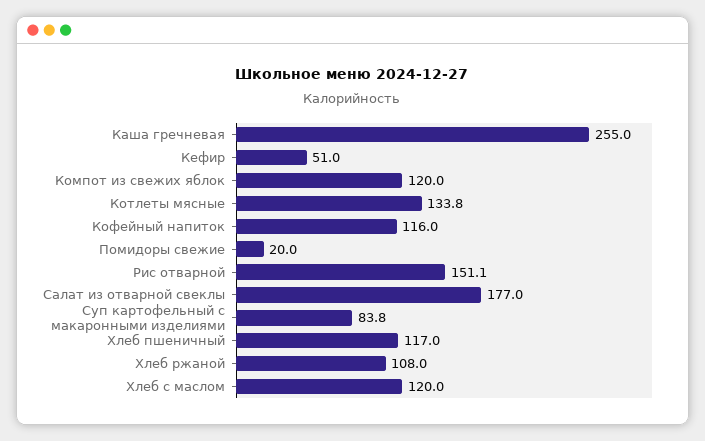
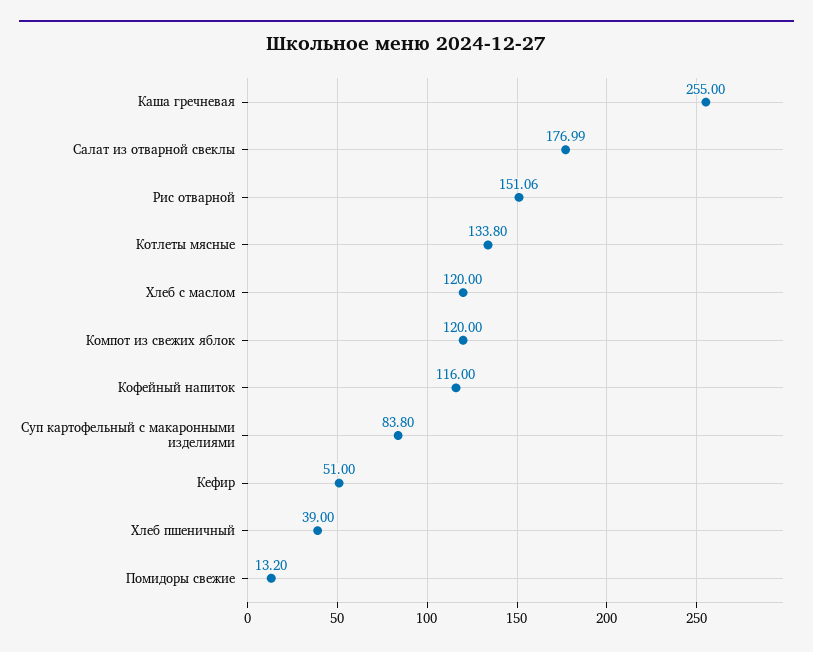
  {
    "Каша гречневая": 255,
    "Кефир": 51,
    "Компот из свежих яблок": 120,
    "Котлеты мясные": 133.8,
    "Кофейный напиток": 116,
-   "Помидоры свежие": 20,
+   "Помидоры свежие": 13.2,
    "Рис отварной": 151.06,
    "Салат из отварной свеклы": 176.99,
    "Суп картофельный с макаронными изделиями": 83.8,
-   "Хлеб пшеничный": 117,
+   "Хлеб пшеничный": 39,
-   "Хлеб ржаной": 108,
    "Хлеб с маслом": 120
  }

